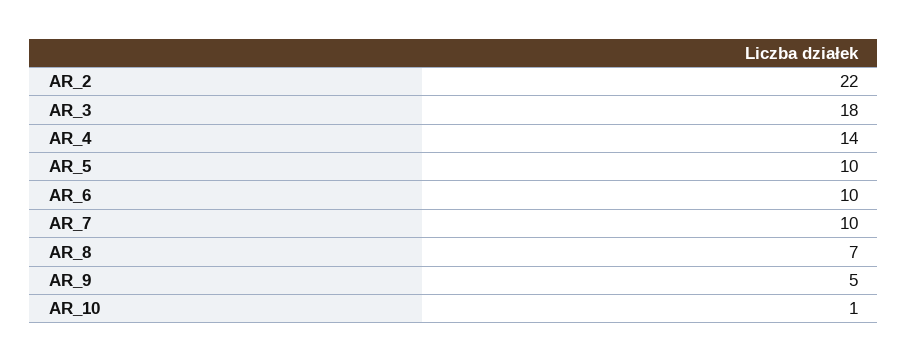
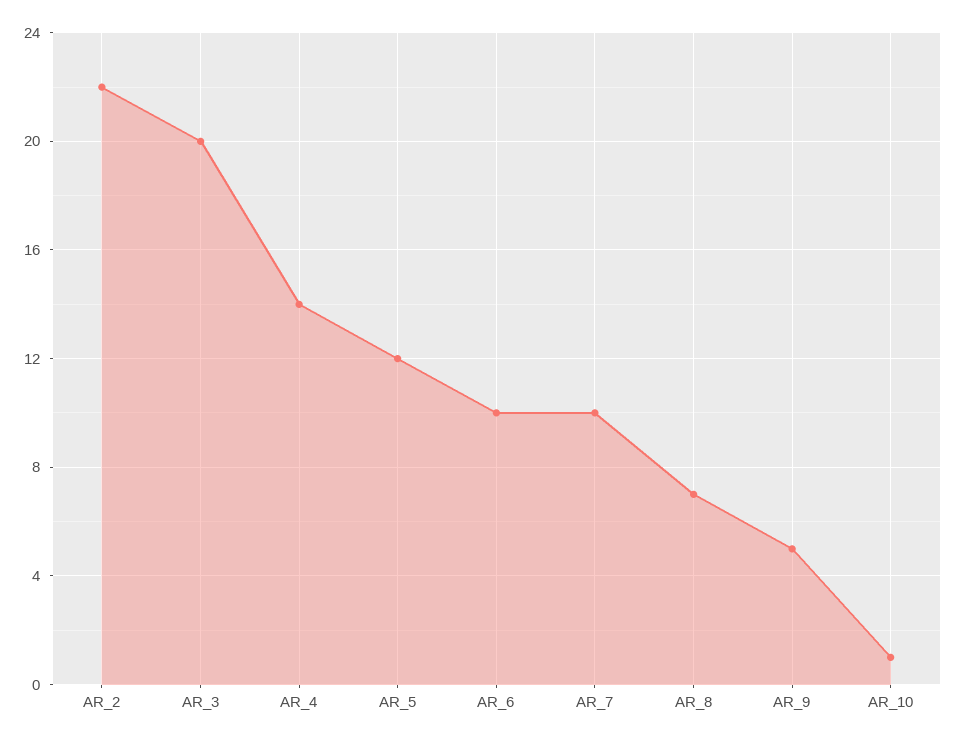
  {
    "AR_2": 22,
-   "AR_3": 18,
+   "AR_3": 20,
    "AR_4": 14,
-   "AR_5": 10,
+   "AR_5": 12,
    "AR_6": 10,
    "AR_7": 10,
    "AR_8": 7,
    "AR_9": 5,
    "AR_10": 1
  }

